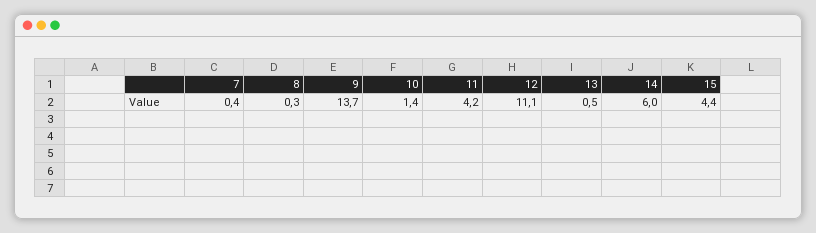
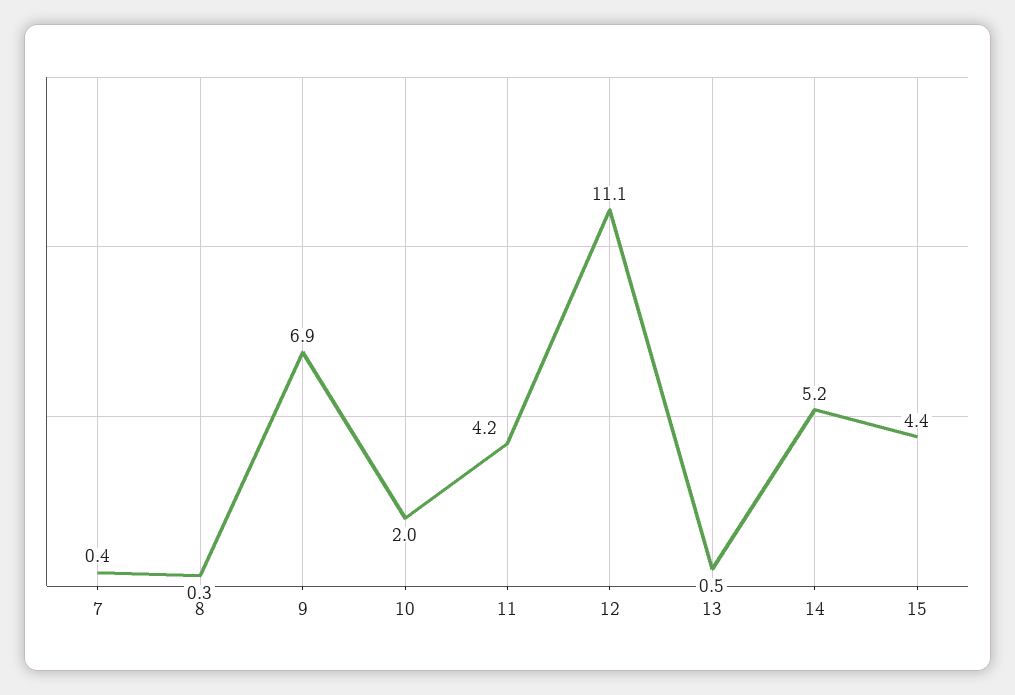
  {
    "7": 0.4,
    "8": 0.3,
-   "9": 13.7,
+   "9": 6.9,
-   "10": 1.4,
+   "10": 2,
    "11": 4.2,
    "12": 11.1,
    "13": 0.5,
-   "14": 6,
+   "14": 5.2,
    "15": 4.4
  }

